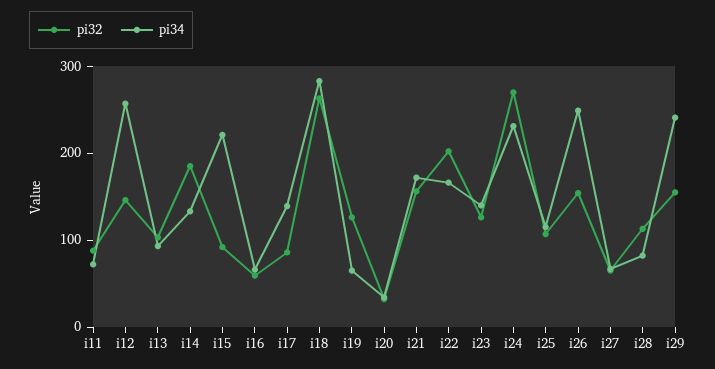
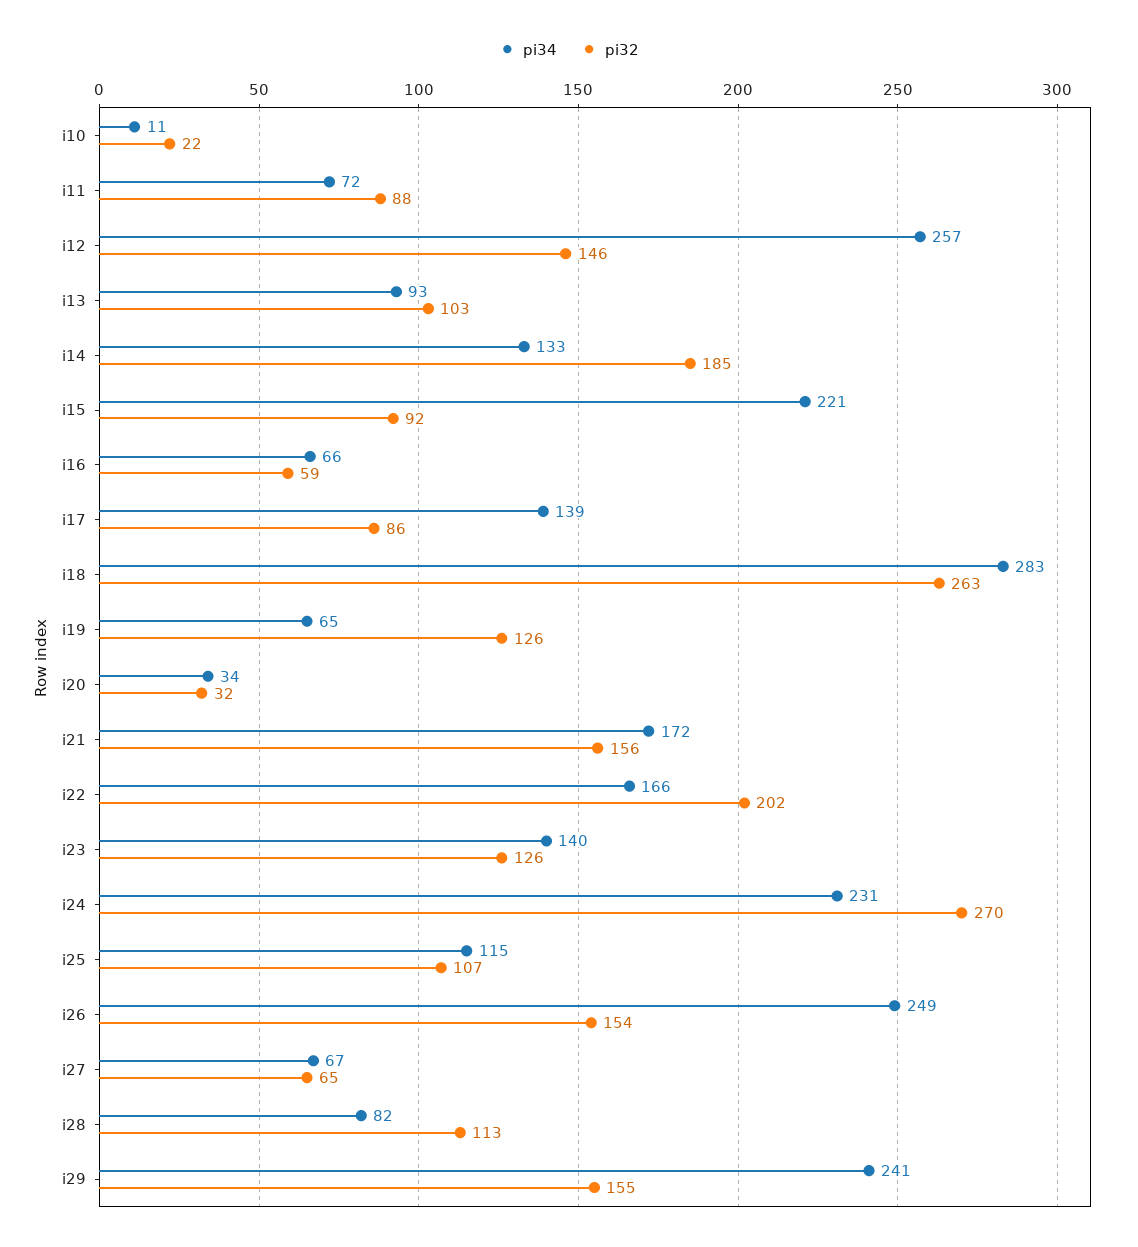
  {
    "pi32": {
      "i11": 88,
      "i12": 146,
      "i13": 103,
      "i14": 185,
      "i15": 92,
      "i16": 59,
      "i17": 86,
      "i18": 263,
      "i19": 126,
      "i20": 32,
      "i21": 156,
      "i22": 202,
      "i23": 126,
      "i24": 270,
      "i25": 107,
      "i26": 154,
      "i27": 65,
      "i28": 113,
-     "i29": 155
+     "i29": 155,
+     "i10": 22
    },
    "pi34": {
      "i11": 72,
      "i12": 257,
      "i13": 93,
      "i14": 133,
      "i15": 221,
      "i16": 66,
      "i17": 139,
      "i18": 283,
      "i19": 65,
      "i20": 34,
      "i21": 172,
      "i22": 166,
      "i23": 140,
      "i24": 231,
      "i25": 115,
      "i26": 249,
      "i27": 67,
      "i28": 82,
-     "i29": 241
+     "i29": 241,
+     "i10": 11
    }
  }

